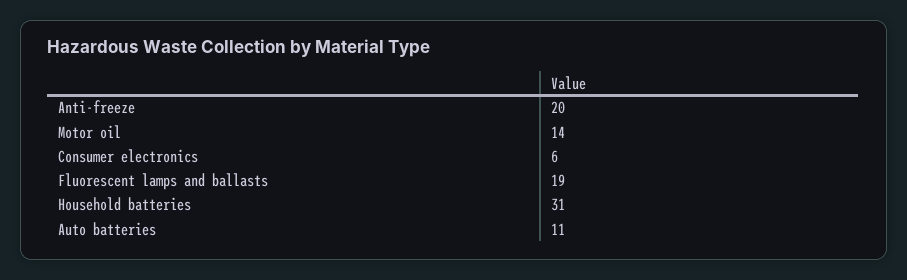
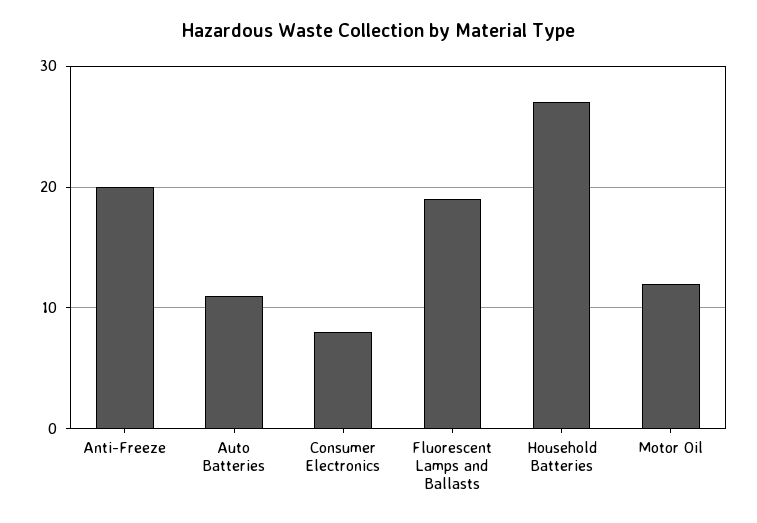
  {
    "Anti-freeze": 20,
-   "Motor oil": 14,
+   "Motor oil": 12,
-   "Consumer electronics": 6,
+   "Consumer electronics": 8,
    "Fluorescent lamps and ballasts": 19,
-   "Household batteries": 31,
+   "Household batteries": 27,
    "Auto batteries": 11
  }

